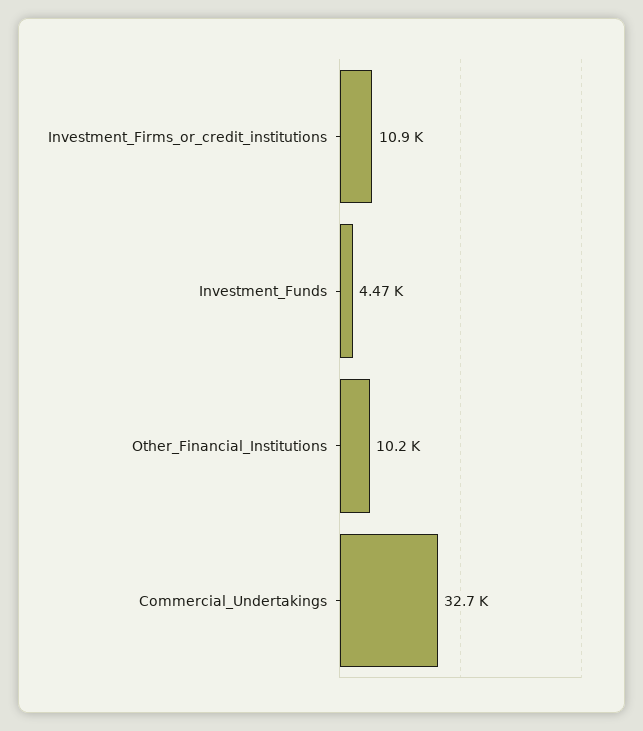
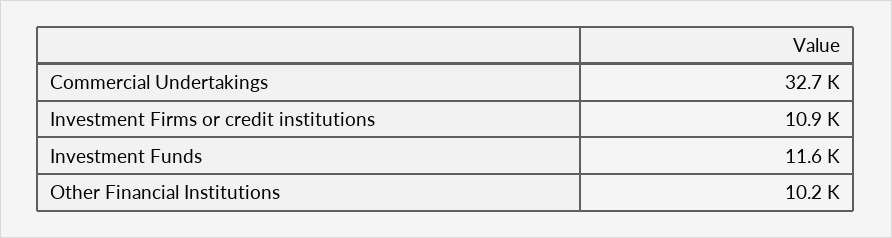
  {
    "Investment_Firms_or_credit_institutions": 10900,
-   "Investment_Funds": 4470,
+   "Investment_Funds": 11600,
    "Other_Financial_Institutions": 10200,
    "Commercial_Undertakings": 32700
  }

